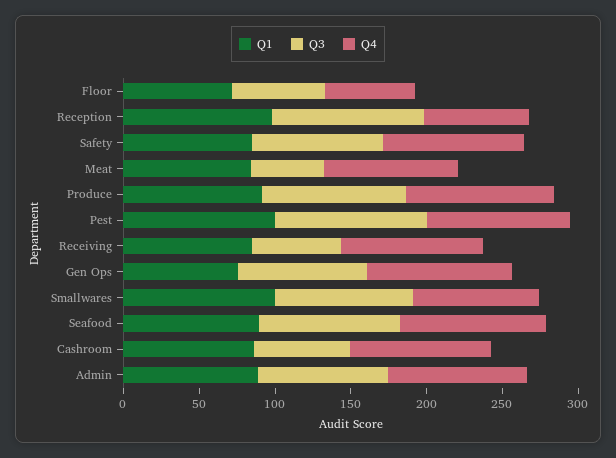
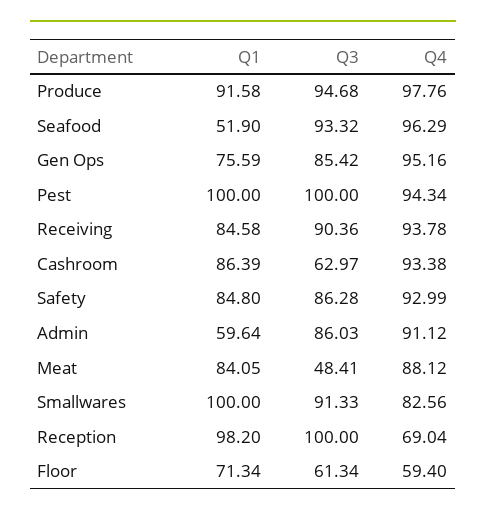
  {
    "Q1": {
      "Floor": 71.34,
      "Reception": 98.2,
      "Safety": 84.8,
      "Meat": 84.05,
      "Produce": 91.58,
      "Pest": 100,
      "Receiving": 84.58,
      "Gen Ops": 75.59,
      "Smallwares": 100,
-     "Seafood": 90,
+     "Seafood": 51.9,
      "Cashroom": 86.39,
-     "Admin": 90
+     "Admin": 59.64
    },
    "Q3": {
      "Floor": 61.34,
      "Reception": 100,
      "Safety": 86.28,
      "Meat": 48.41,
      "Produce": 94.68,
      "Pest": 100,
-     "Receiving": 60,
+     "Receiving": 90.36,
      "Gen Ops": 85.42,
      "Smallwares": 91.33,
      "Seafood": 93.32,
      "Cashroom": 62.97,
      "Admin": 86.03
    },
    "Q4": {
      "Floor": 59.4,
      "Reception": 69.04,
      "Safety": 92.99,
      "Meat": 88.12,
      "Produce": 97.76,
      "Pest": 94.34,
      "Receiving": 93.78,
      "Gen Ops": 95.16,
      "Smallwares": 82.56,
      "Seafood": 96.29,
      "Cashroom": 93.38,
      "Admin": 91.12
    }
  }

